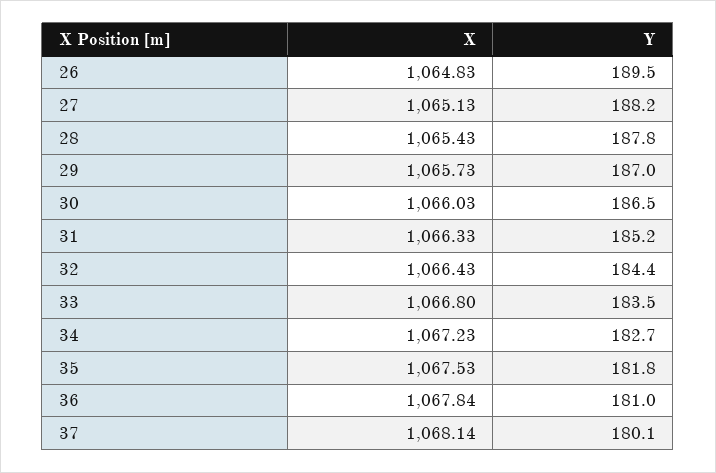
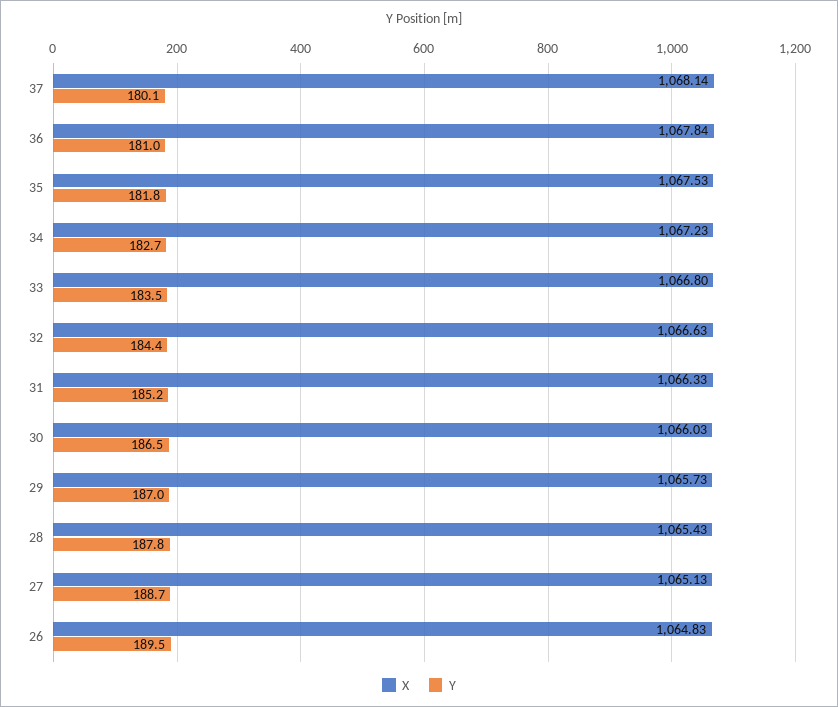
  {
    "X": {
      "26": 1064.83,
      "27": 1065.13,
      "28": 1065.43,
      "29": 1065.73,
      "30": 1066.03,
      "31": 1066.33,
-     "32": 1066.43,
+     "32": 1066.63,
      "33": 1066.8,
      "34": 1067.23,
      "35": 1067.53,
      "36": 1067.84,
      "37": 1068.14
    },
    "Y": {
      "26": 189.5,
-     "27": 188.2,
+     "27": 188.7,
      "28": 187.8,
      "29": 187,
      "30": 186.5,
      "31": 185.2,
      "32": 184.4,
      "33": 183.5,
      "34": 182.7,
      "35": 181.8,
      "36": 181,
      "37": 180.1
    }
  }

